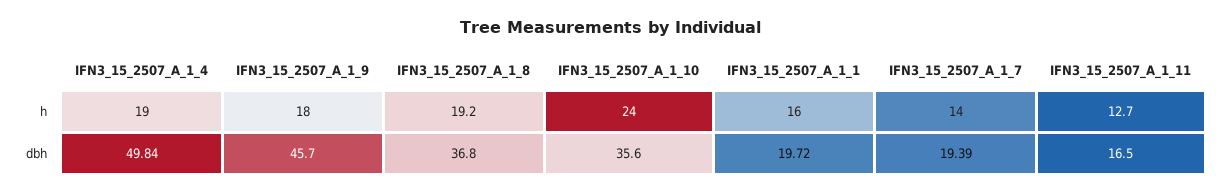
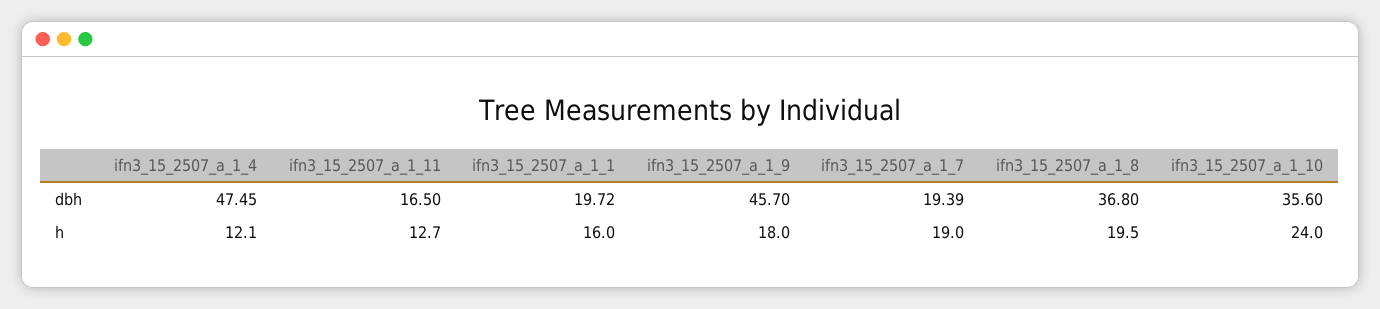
  {
    "IFN3_15_2507_A_1_4": {
-     "h": 19,
+     "h": 12.1,
-     "dbh": 49.84
+     "dbh": 47.45
    },
    "IFN3_15_2507_A_1_9": {
      "h": 18,
      "dbh": 45.7
    },
    "IFN3_15_2507_A_1_8": {
-     "h": 19.2,
+     "h": 19.5,
      "dbh": 36.8
    },
    "IFN3_15_2507_A_1_10": {
      "h": 24,
      "dbh": 35.6
    },
    "IFN3_15_2507_A_1_1": {
      "h": 16,
      "dbh": 19.72
    },
    "IFN3_15_2507_A_1_7": {
-     "h": 14,
+     "h": 19,
      "dbh": 19.39
    },
    "IFN3_15_2507_A_1_11": {
      "h": 12.7,
      "dbh": 16.5
    }
  }

